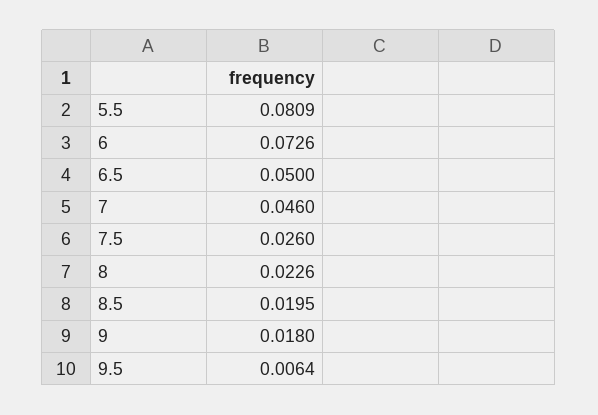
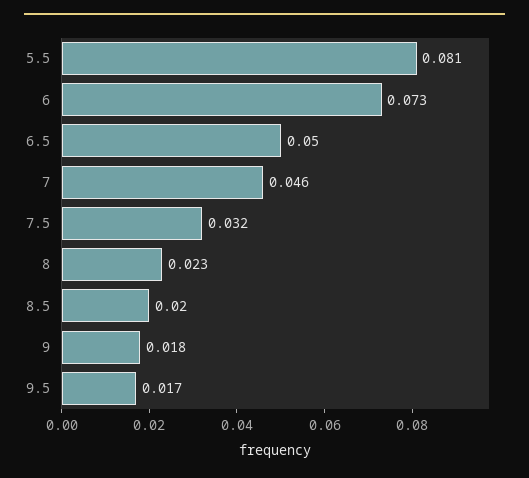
  {
    "5.5": 0.0809,
    "6": 0.0726,
    "6.5": 0.05,
    "7": 0.046,
-   "7.5": 0.026,
+   "7.5": 0.032,
    "8": 0.0226,
    "8.5": 0.0195,
    "9": 0.018,
-   "9.5": 0.0064
+   "9.5": 0.017
  }

